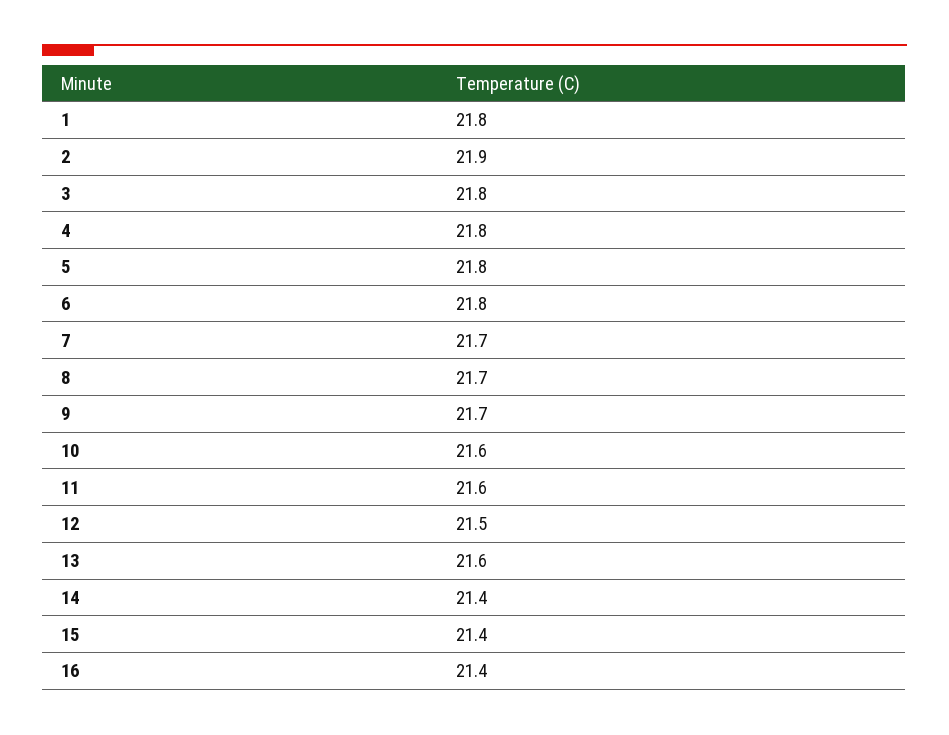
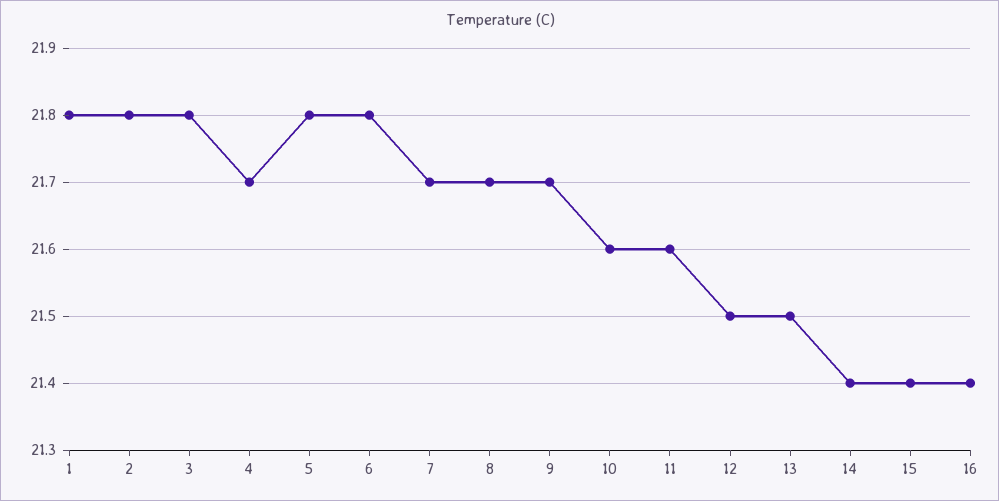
  {
    "1": 21.8,
-   "2": 21.9,
+   "2": 21.8,
    "3": 21.8,
-   "4": 21.8,
+   "4": 21.7,
    "5": 21.8,
    "6": 21.8,
    "7": 21.7,
    "8": 21.7,
    "9": 21.7,
    "10": 21.6,
    "11": 21.6,
    "12": 21.5,
-   "13": 21.6,
+   "13": 21.5,
    "14": 21.4,
    "15": 21.4,
    "16": 21.4
  }

